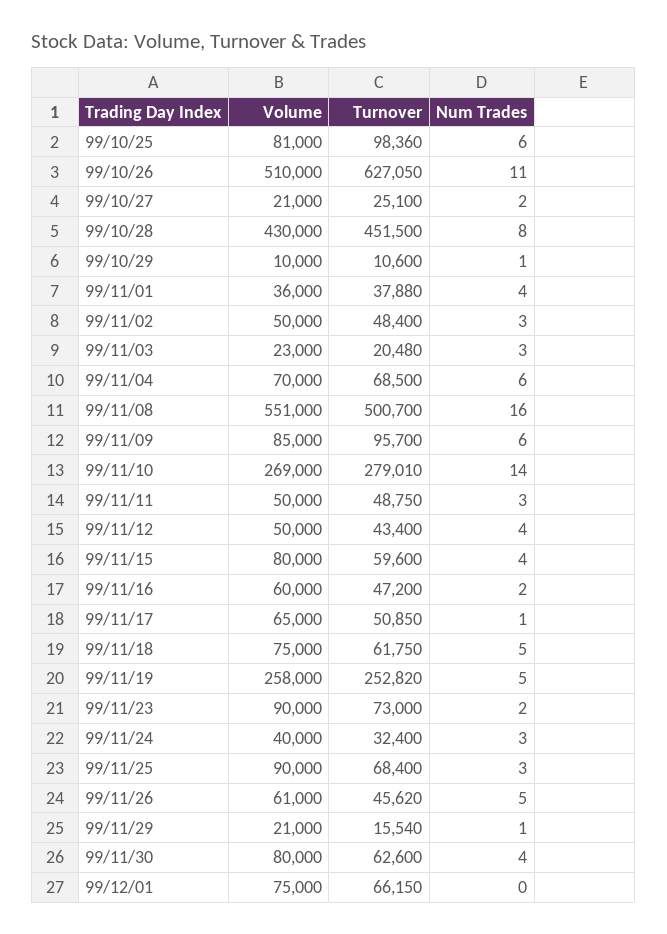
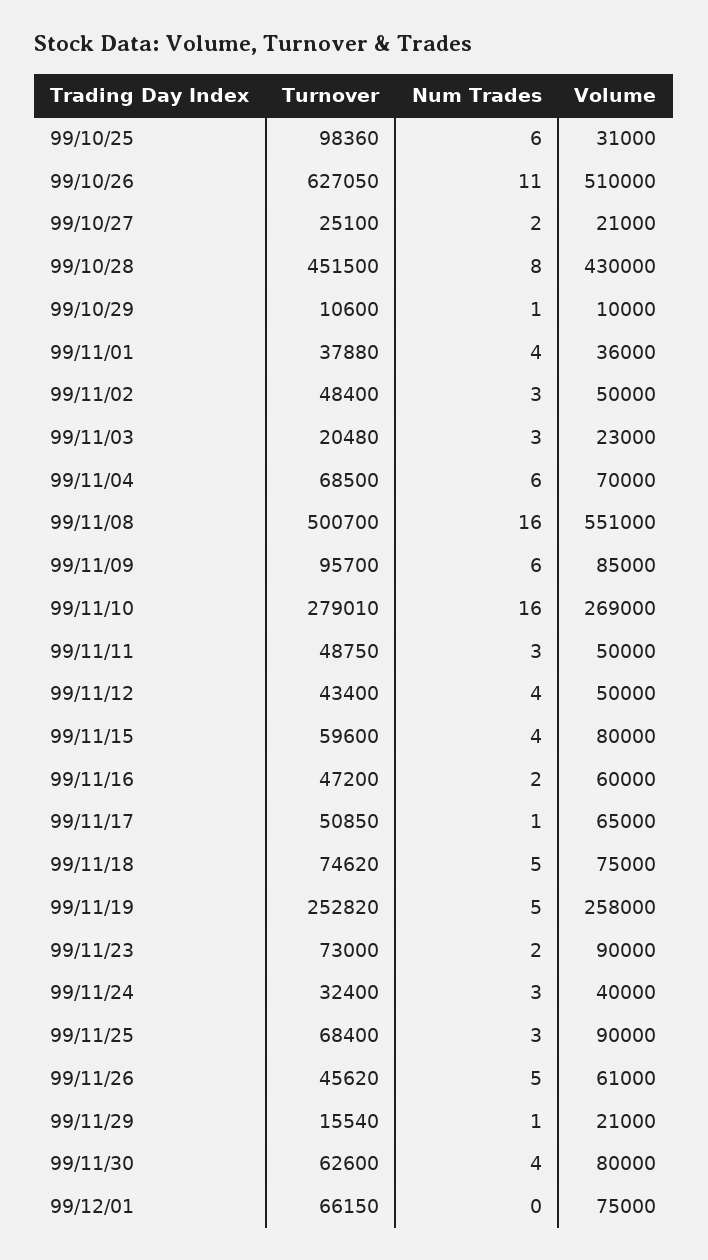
  {
    "Volume": {
-     "99/10/25": 81000,
+     "99/10/25": 31000,
      "99/10/26": 510000,
      "99/10/27": 21000,
      "99/10/28": 430000,
      "99/10/29": 10000,
      "99/11/01": 36000,
      "99/11/02": 50000,
      "99/11/03": 23000,
      "99/11/04": 70000,
      "99/11/08": 551000,
      "99/11/09": 85000,
      "99/11/10": 269000,
      "99/11/11": 50000,
      "99/11/12": 50000,
      "99/11/15": 80000,
      "99/11/16": 60000,
      "99/11/17": 65000,
      "99/11/18": 75000,
      "99/11/19": 258000,
      "99/11/23": 90000,
      "99/11/24": 40000,
      "99/11/25": 90000,
      "99/11/26": 61000,
      "99/11/29": 21000,
      "99/11/30": 80000,
      "99/12/01": 75000
    },
    "Turnover": {
      "99/10/25": 98360,
      "99/10/26": 627050,
      "99/10/27": 25100,
      "99/10/28": 451500,
      "99/10/29": 10600,
      "99/11/01": 37880,
      "99/11/02": 48400,
      "99/11/03": 20480,
      "99/11/04": 68500,
      "99/11/08": 500700,
      "99/11/09": 95700,
      "99/11/10": 279010,
      "99/11/11": 48750,
      "99/11/12": 43400,
      "99/11/15": 59600,
      "99/11/16": 47200,
      "99/11/17": 50850,
-     "99/11/18": 61750,
+     "99/11/18": 74620,
      "99/11/19": 252820,
      "99/11/23": 73000,
      "99/11/24": 32400,
      "99/11/25": 68400,
      "99/11/26": 45620,
      "99/11/29": 15540,
      "99/11/30": 62600,
      "99/12/01": 66150
    },
    "Num Trades": {
      "99/10/25": 6,
      "99/10/26": 11,
      "99/10/27": 2,
      "99/10/28": 8,
      "99/10/29": 1,
      "99/11/01": 4,
      "99/11/02": 3,
      "99/11/03": 3,
      "99/11/04": 6,
      "99/11/08": 16,
      "99/11/09": 6,
-     "99/11/10": 14,
+     "99/11/10": 16,
      "99/11/11": 3,
      "99/11/12": 4,
      "99/11/15": 4,
      "99/11/16": 2,
      "99/11/17": 1,
      "99/11/18": 5,
      "99/11/19": 5,
      "99/11/23": 2,
      "99/11/24": 3,
      "99/11/25": 3,
      "99/11/26": 5,
      "99/11/29": 1,
      "99/11/30": 4,
      "99/12/01": 0
    }
  }

